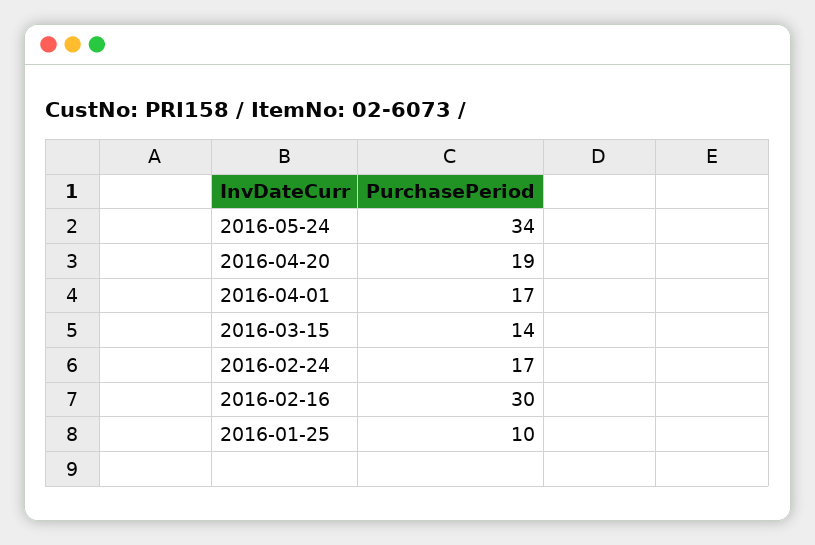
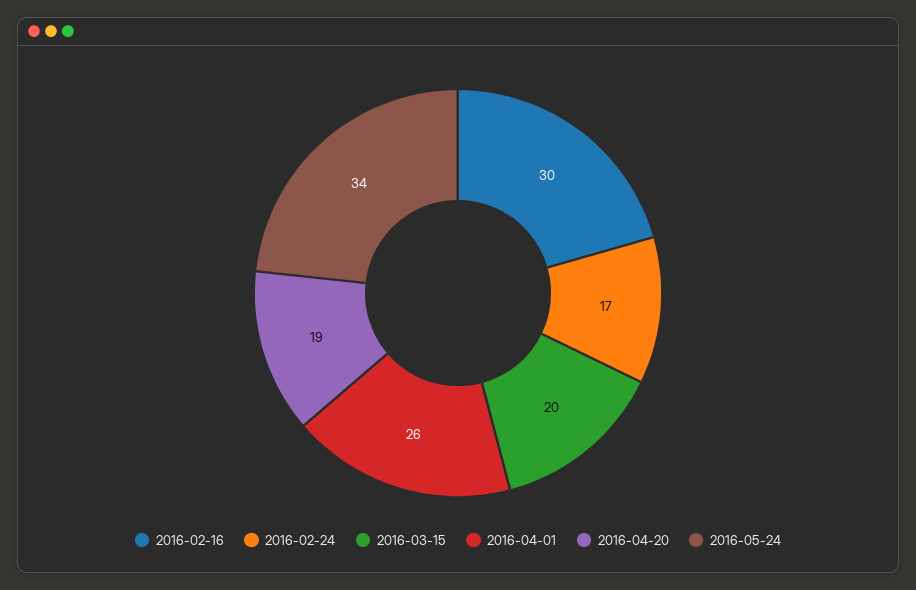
  {
    "2016-05-24": 34,
    "2016-04-20": 19,
-   "2016-04-01": 17,
+   "2016-04-01": 26,
-   "2016-03-15": 14,
+   "2016-03-15": 20,
    "2016-02-24": 17,
-   "2016-02-16": 30,
+   "2016-02-16": 30
-   "2016-01-25": 10
  }

